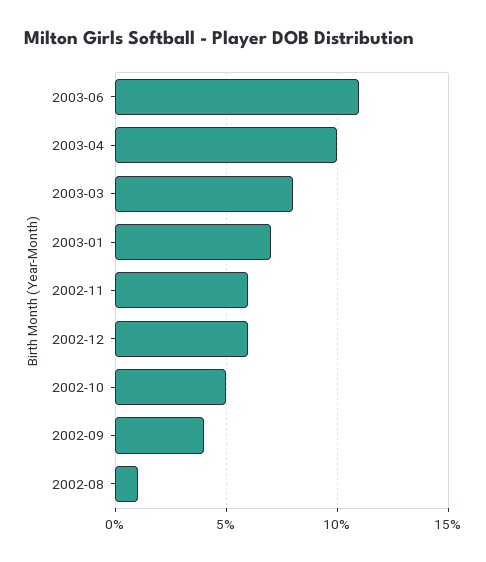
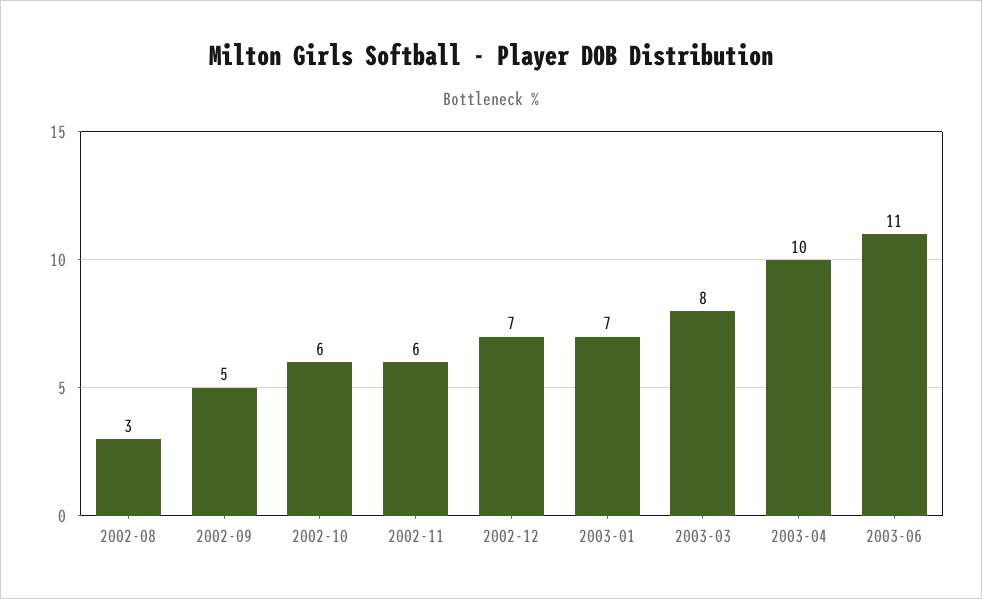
  {
    "2003-06": 11,
    "2003-04": 10,
    "2003-03": 8,
    "2003-01": 7,
    "2002-11": 6,
-   "2002-12": 6,
+   "2002-12": 7,
-   "2002-10": 5,
+   "2002-10": 6,
-   "2002-09": 4,
+   "2002-09": 5,
-   "2002-08": 1
+   "2002-08": 3
  }

